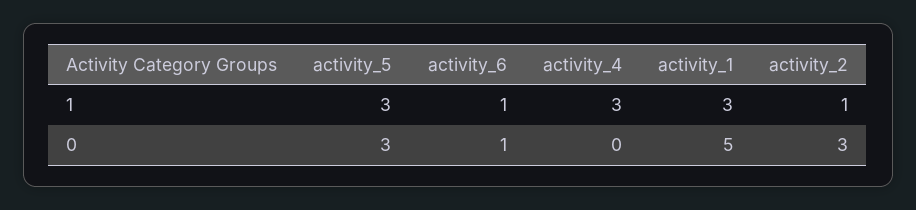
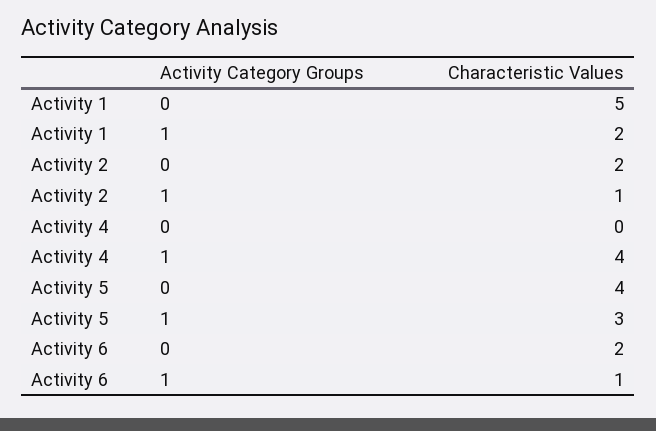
  {
    "activity_5": {
      "1": 3,
-     "0": 3
+     "0": 4
    },
    "activity_6": {
      "1": 1,
-     "0": 1
+     "0": 2
    },
    "activity_4": {
-     "1": 3,
+     "1": 4,
      "0": 0
    },
    "activity_1": {
-     "1": 3,
+     "1": 2,
      "0": 5
    },
    "activity_2": {
      "1": 1,
-     "0": 3
+     "0": 2
    }
  }

